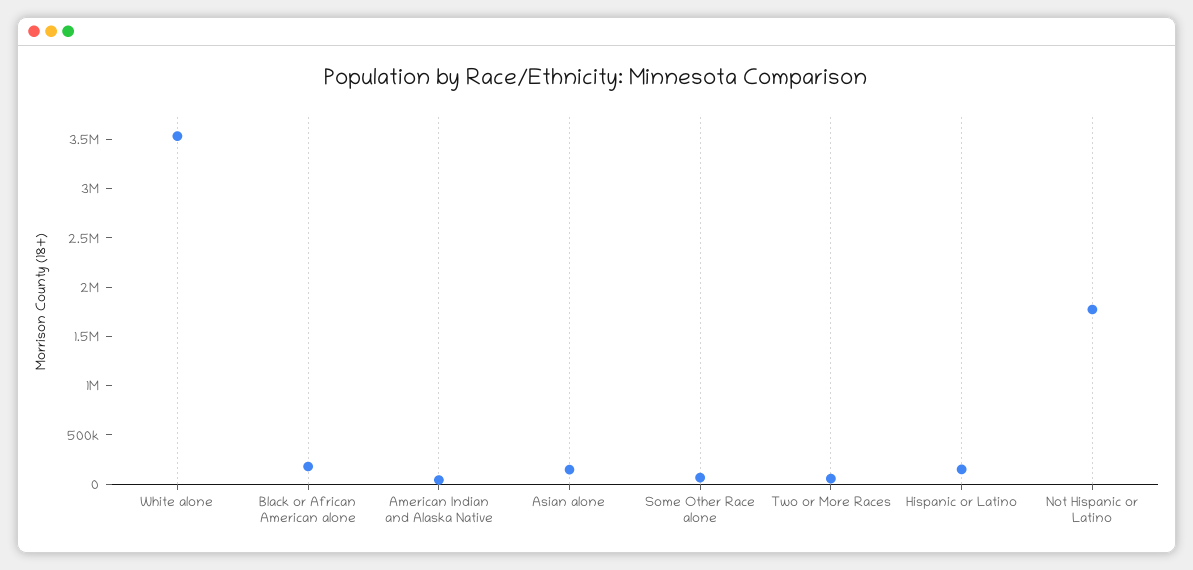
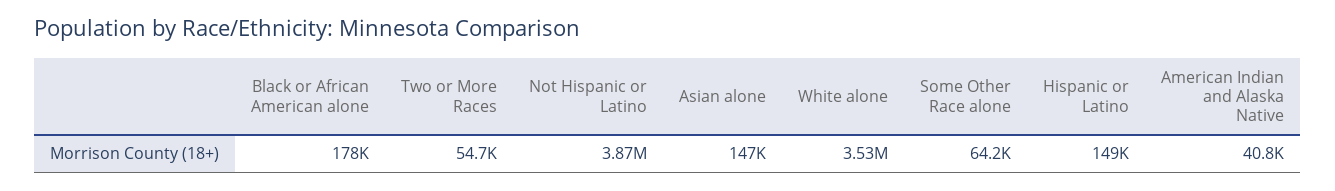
  {
    "White alone": 3530000,
    "Black or African American alone": 178000,
    "American Indian and Alaska Native": 40800,
    "Asian alone": 147000,
    "Some Other Race alone": 64200,
    "Two or More Races": 54700,
    "Hispanic or Latino": 149000,
-   "Not Hispanic or Latino": 1800000
+   "Not Hispanic or Latino": 3870000
  }

